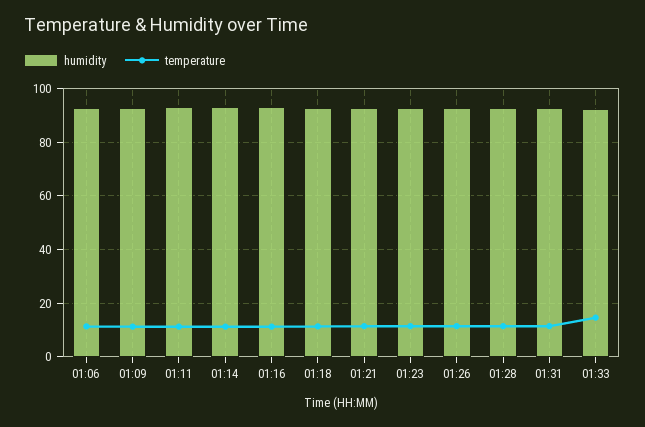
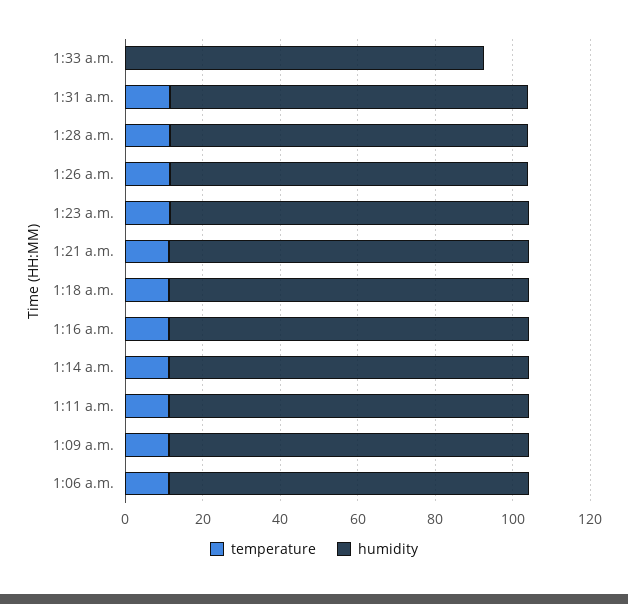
  {
    "humidity": {
      "01:06": 92.5,
      "01:09": 92.5,
      "01:11": 92.5,
      "01:14": 92.5,
      "01:16": 92.5,
      "01:18": 92.5,
      "01:21": 92.5,
      "01:23": 92.5,
      "01:26": 92.5,
      "01:28": 92.5,
      "01:31": 92.5,
      "01:33": 92.5
    },
    "temperature": {
      "01:06": 12.5,
      "01:09": 12.5,
      "01:11": 10,
      "01:14": 12.5,
      "01:16": 12.5,
      "01:18": 12.5,
      "01:21": 12.5,
      "01:23": 12.5,
      "01:26": 12.5,
      "01:28": 12.5,
      "01:31": 12.5,
-     "01:33": 15
+     "01:33": 0
    }
  }

